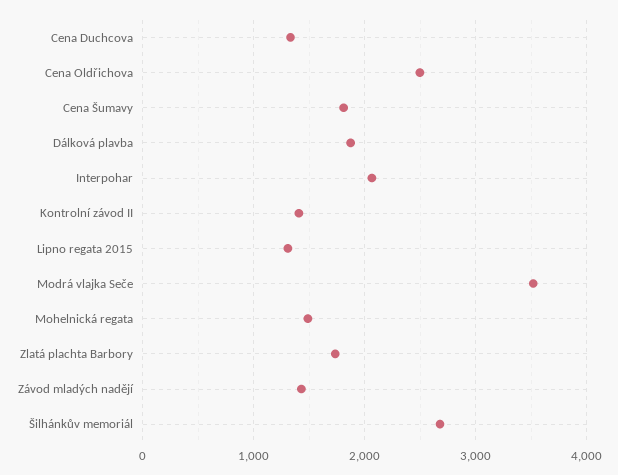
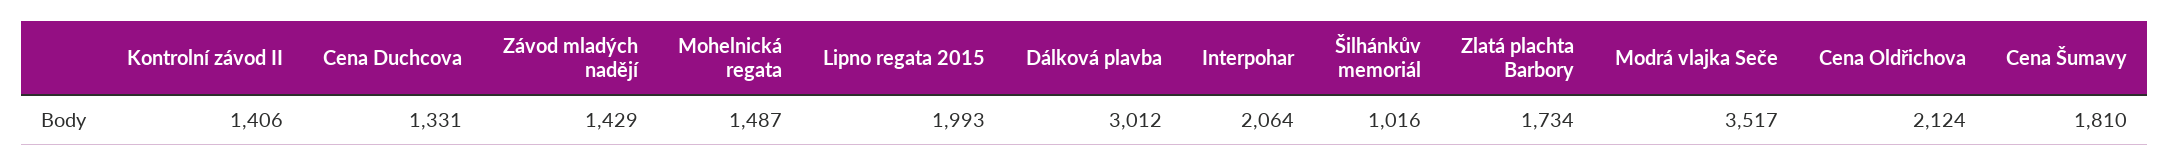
  {
    "Cena Duchcova": 1331,
-   "Cena Oldřichova": 2500,
+   "Cena Oldřichova": 2124,
    "Cena Šumavy": 1810,
-   "Dálková plavba": 1900,
+   "Dálková plavba": 3012,
    "Interpohar": 2064,
    "Kontrolní závod II": 1406,
-   "Lipno regata 2015": 1300,
+   "Lipno regata 2015": 1993,
    "Modrá vlajka Seče": 3517,
    "Mohelnická regata": 1487,
    "Zlatá plachta Barbory": 1734,
    "Závod mladých nadějí": 1429,
-   "Šilhánkův memoriál": 2700
+   "Šilhánkův memoriál": 1016
  }

